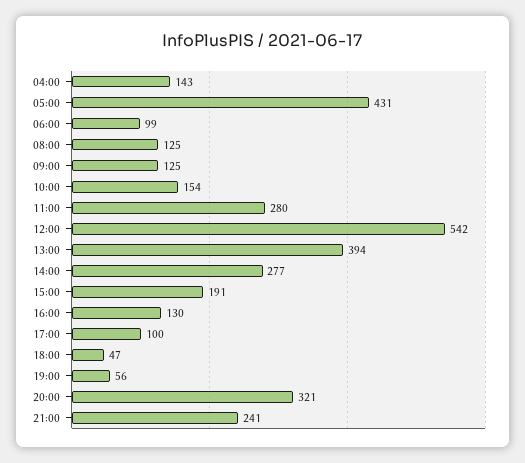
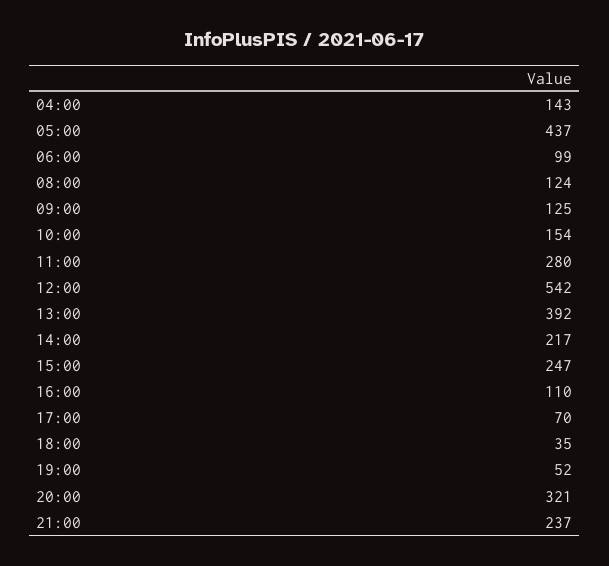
  {
    "04:00": 143,
-   "05:00": 431,
+   "05:00": 437,
    "06:00": 99,
-   "08:00": 125,
+   "08:00": 124,
    "09:00": 125,
    "10:00": 154,
    "11:00": 280,
    "12:00": 542,
-   "13:00": 394,
+   "13:00": 392,
-   "14:00": 277,
+   "14:00": 217,
-   "15:00": 191,
+   "15:00": 247,
-   "16:00": 130,
+   "16:00": 110,
-   "17:00": 100,
+   "17:00": 70,
-   "18:00": 47,
+   "18:00": 35,
-   "19:00": 56,
+   "19:00": 52,
    "20:00": 321,
-   "21:00": 241
+   "21:00": 237
  }

